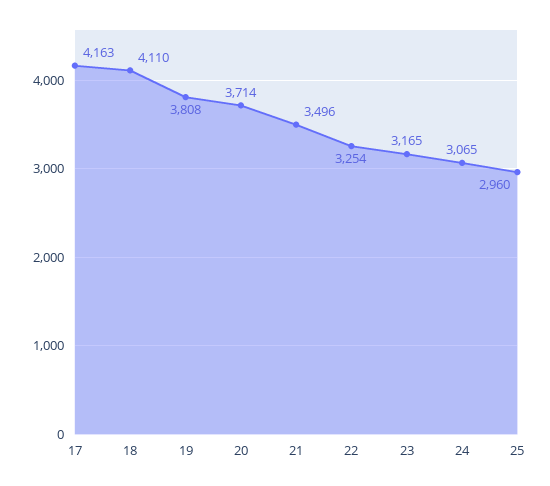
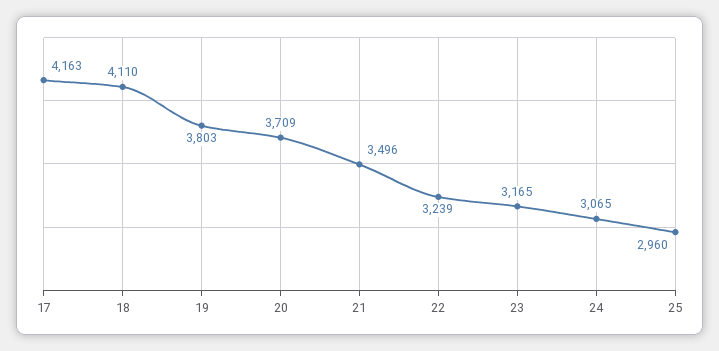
  {
    "17": 4163,
    "18": 4110,
-   "19": 3808,
+   "19": 3803,
-   "20": 3714,
+   "20": 3709,
    "21": 3496,
-   "22": 3254,
+   "22": 3239,
    "23": 3165,
    "24": 3065,
    "25": 2960
  }

